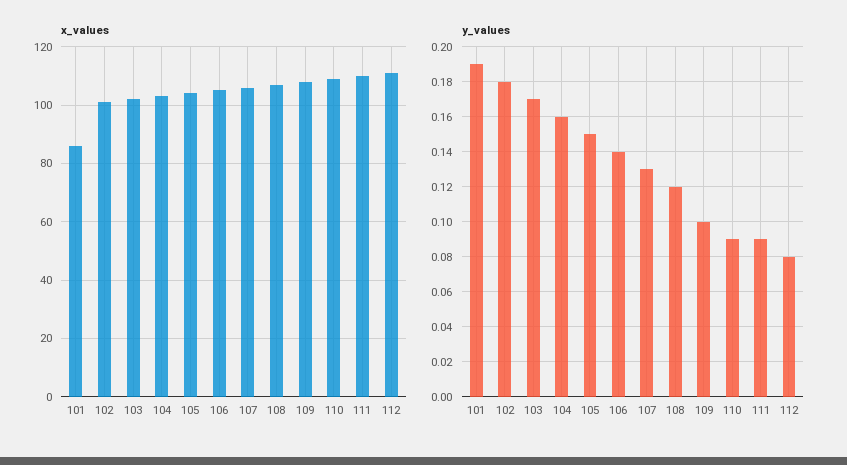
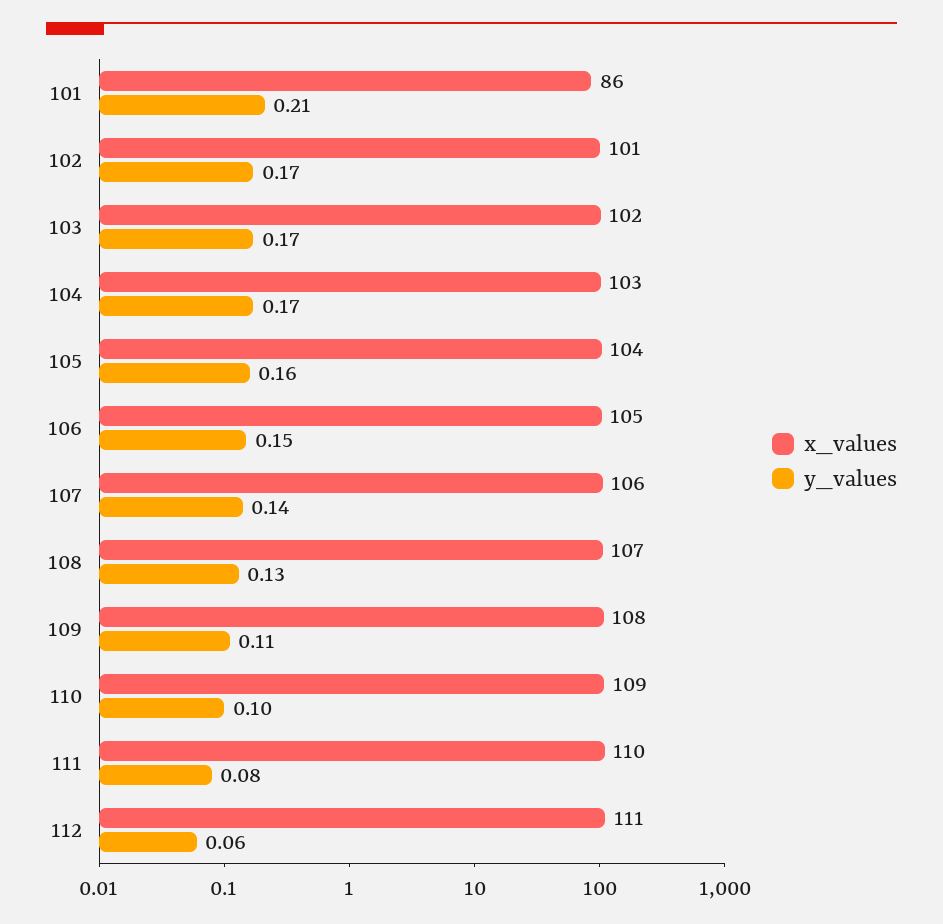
  {
    "x_values": {
      "101": 86,
      "102": 101,
      "103": 102,
      "104": 103,
      "105": 104,
      "106": 105,
      "107": 106,
      "108": 107,
      "109": 108,
      "110": 109,
      "111": 110,
      "112": 111
    },
    "y_values": {
-     "101": 0.19,
+     "101": 0.21,
-     "102": 0.18,
+     "102": 0.17,
      "103": 0.17,
-     "104": 0.16,
+     "104": 0.17,
-     "105": 0.15,
+     "105": 0.16,
-     "106": 0.14,
+     "106": 0.15,
-     "107": 0.13,
+     "107": 0.14,
-     "108": 0.12,
+     "108": 0.13,
-     "109": 0.1,
+     "109": 0.11,
-     "110": 0.09,
+     "110": 0.1,
-     "111": 0.09,
+     "111": 0.08,
-     "112": 0.08
+     "112": 0.06
    }
  }

